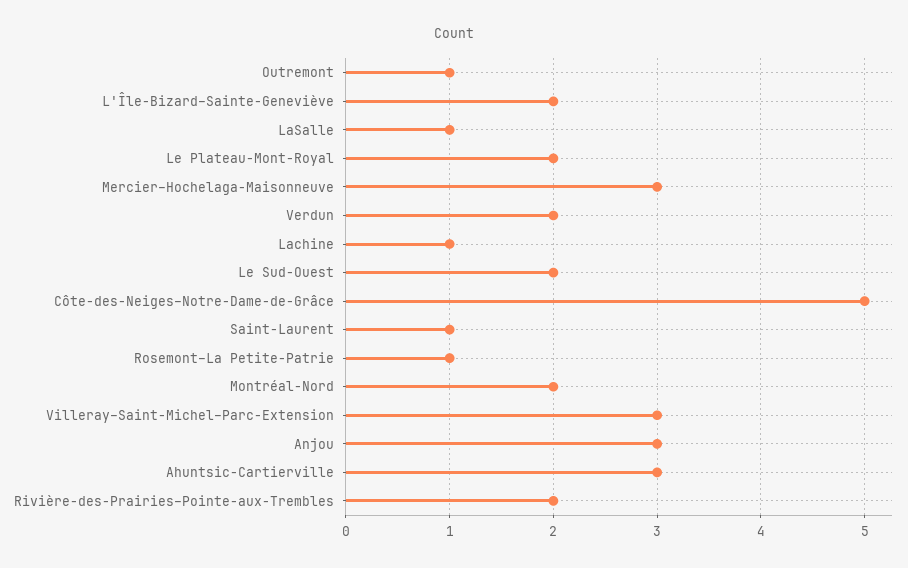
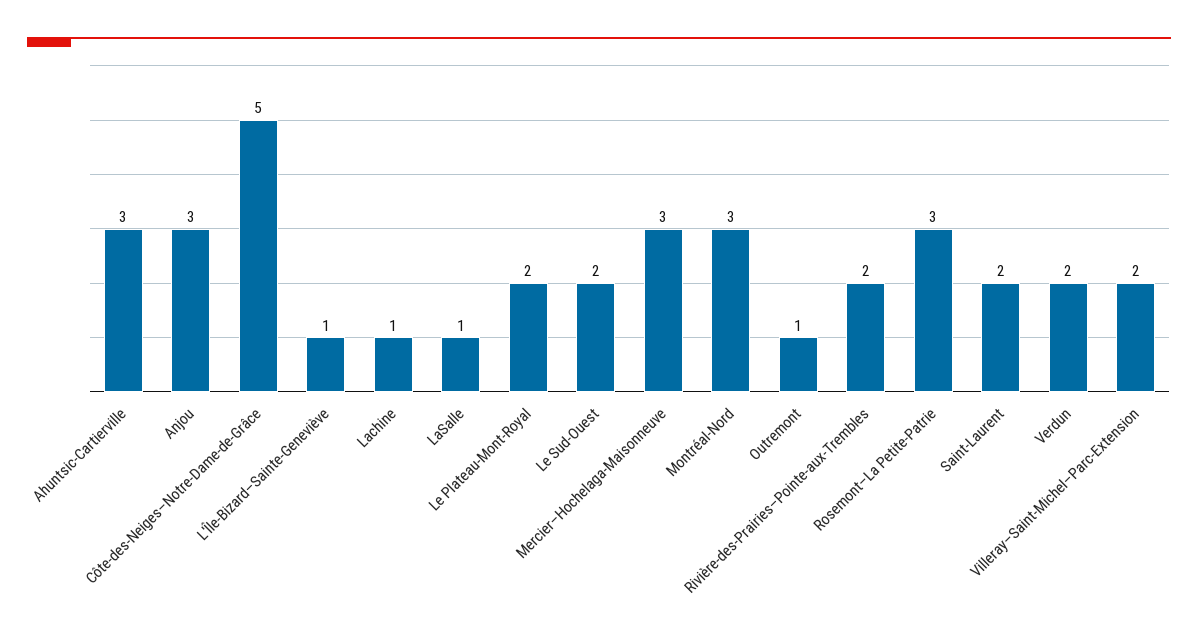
  {
    "Outremont": 1,
-   "L'Île-Bizard–Sainte-Geneviève": 2,
+   "L'Île-Bizard–Sainte-Geneviève": 1,
    "LaSalle": 1,
    "Le Plateau-Mont-Royal": 2,
    "Mercier–Hochelaga-Maisonneuve": 3,
    "Verdun": 2,
    "Lachine": 1,
    "Le Sud-Ouest": 2,
    "Côte-des-Neiges–Notre-Dame-de-Grâce": 5,
-   "Saint-Laurent": 1,
+   "Saint-Laurent": 2,
-   "Rosemont–La Petite-Patrie": 1,
+   "Rosemont–La Petite-Patrie": 3,
-   "Montréal-Nord": 2,
+   "Montréal-Nord": 3,
-   "Villeray–Saint-Michel–Parc-Extension": 3,
+   "Villeray–Saint-Michel–Parc-Extension": 2,
    "Anjou": 3,
    "Ahuntsic-Cartierville": 3,
    "Rivière-des-Prairies–Pointe-aux-Trembles": 2
  }

